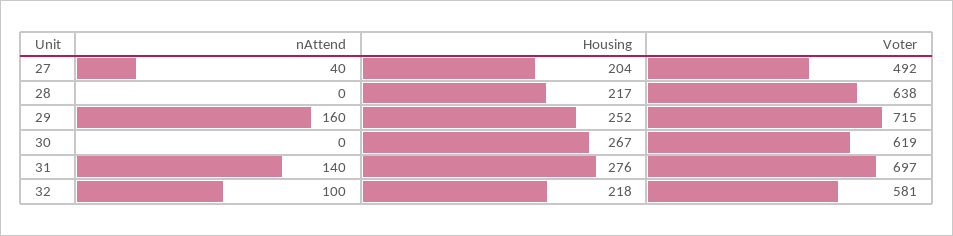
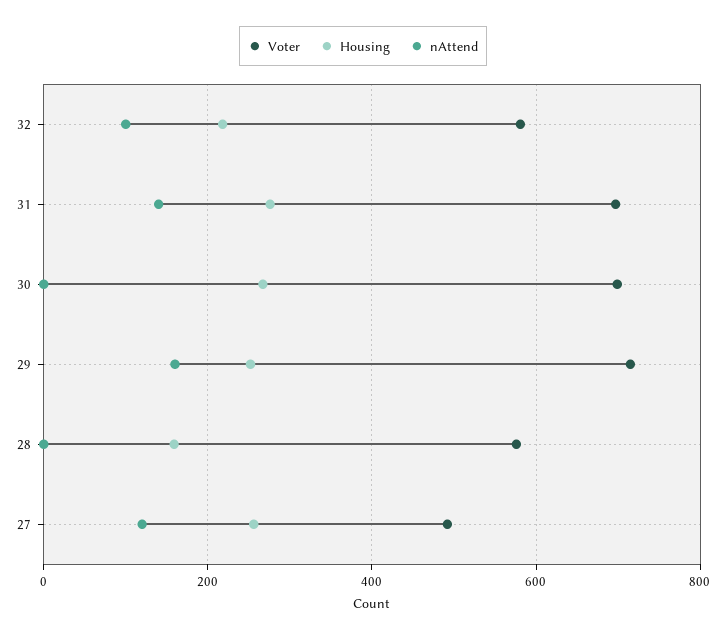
  {
    "nAttend": {
-     "27": 40,
+     "27": 120,
      "28": 0,
      "29": 160,
      "30": 0,
      "31": 140,
      "32": 100
    },
    "Housing": {
-     "27": 204,
+     "27": 260,
-     "28": 217,
+     "28": 160,
      "29": 252,
      "30": 267,
      "31": 276,
      "32": 218
    },
    "Voter": {
      "27": 492,
-     "28": 638,
+     "28": 580,
      "29": 715,
-     "30": 619,
+     "30": 700,
      "31": 697,
      "32": 581
    }
  }

